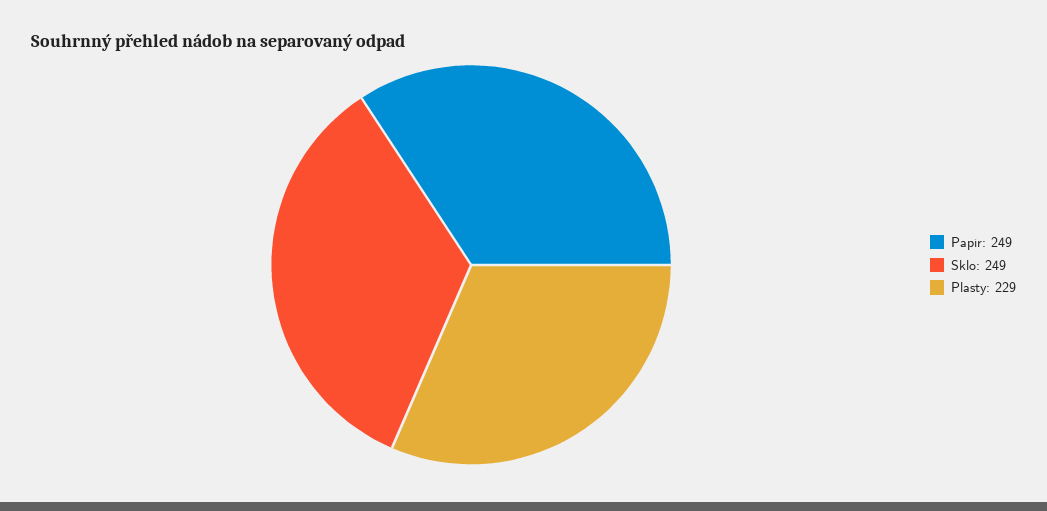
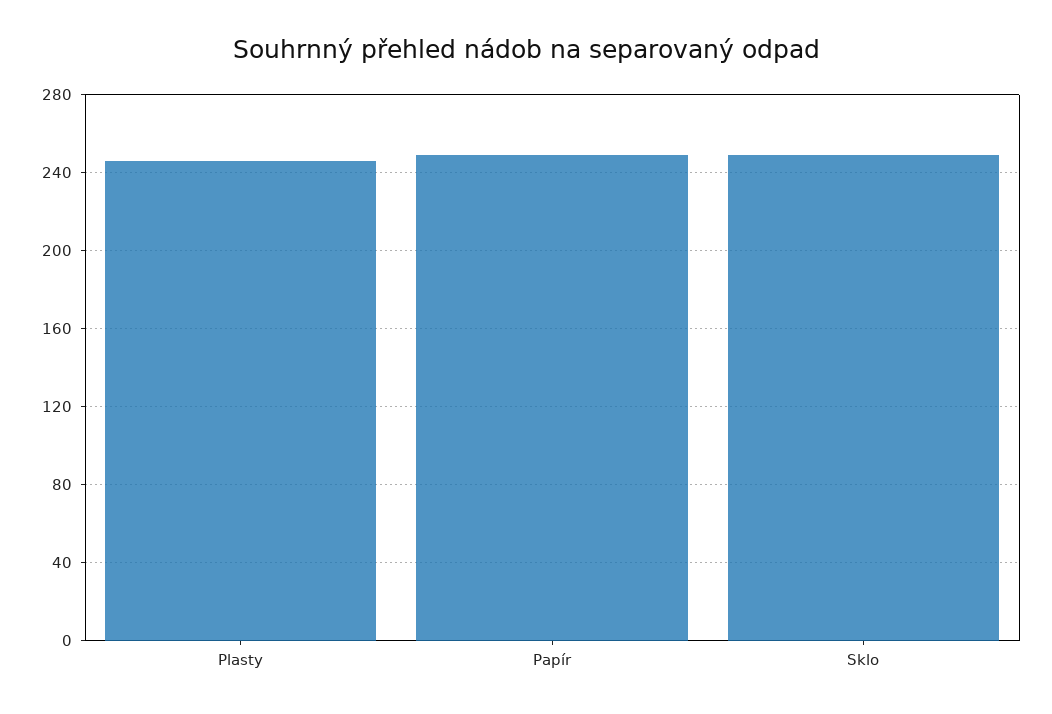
  {
    "Papír": 249,
    "Sklo": 249,
-   "Plasty": 229
+   "Plasty": 245
  }

